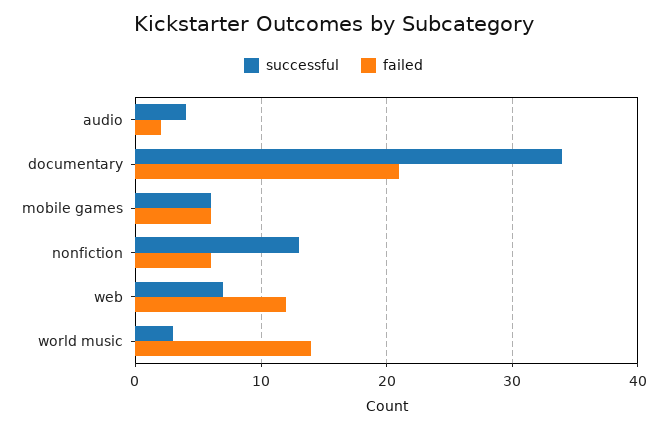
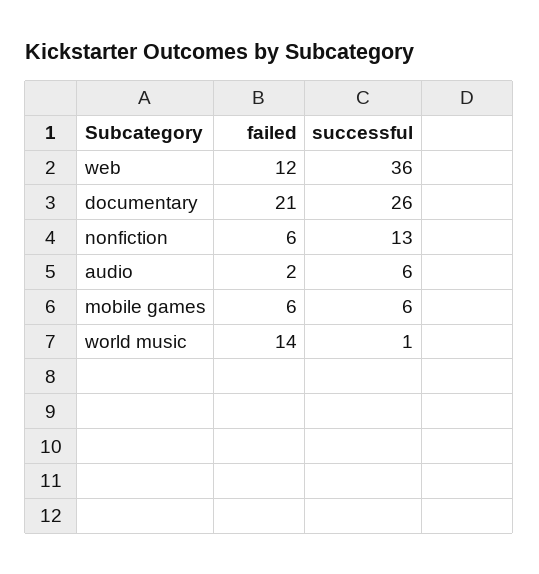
  {
    "successful": {
-     "audio": 4,
+     "audio": 6,
-     "documentary": 34,
+     "documentary": 26,
      "mobile games": 6,
      "nonfiction": 13,
-     "web": 7,
+     "web": 36,
-     "world music": 3
+     "world music": 1
    },
    "failed": {
      "audio": 2,
      "documentary": 21,
      "mobile games": 6,
      "nonfiction": 6,
      "web": 12,
      "world music": 14
    }
  }

